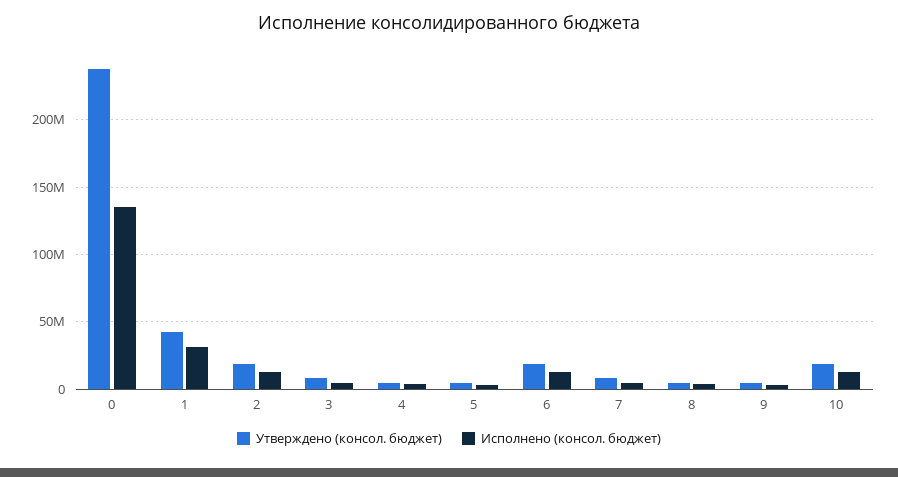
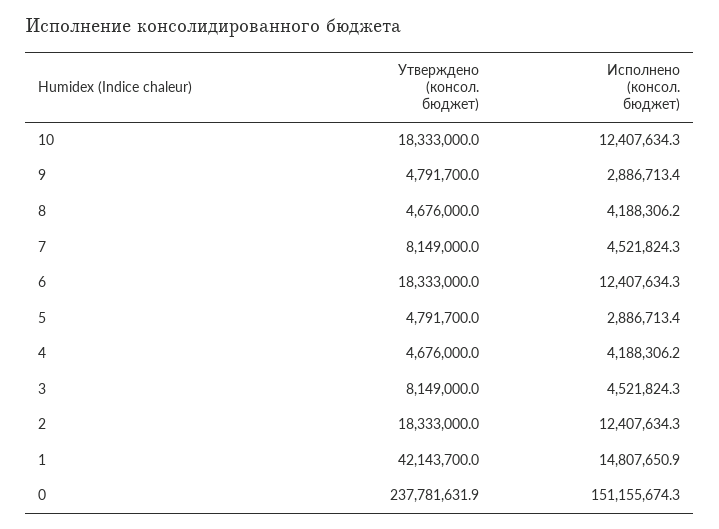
  {
    "Утверждено (консол. бюджет)": {
      "0": 237781631.9,
      "1": 42143700,
      "2": 18333000,
      "3": 8149000,
      "4": 4676000,
      "5": 4791700,
      "6": 18333000,
      "7": 8149000,
      "8": 4676000,
      "9": 4791700,
      "10": 18333000
    },
    "Исполнено (консол. бюджет)": {
-     "0": 135000000,
+     "0": 151155674.3,
-     "1": 30000000,
+     "1": 14807650.9,
      "2": 12407634.3,
      "3": 4521824.3,
      "4": 4188306.2,
      "5": 2886713.4,
      "6": 12407634.3,
      "7": 4521824.3,
      "8": 4188306.2,
      "9": 2886713.4,
      "10": 12407634.3
    }
  }

